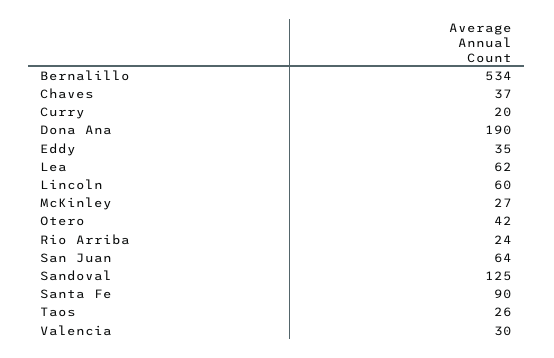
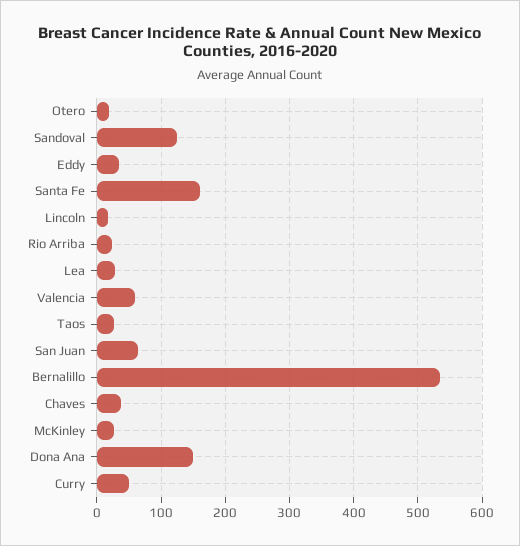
  {
    "Bernalillo": 534,
    "Chaves": 37,
-   "Curry": 20,
+   "Curry": 50,
-   "Dona Ana": 190,
+   "Dona Ana": 150,
    "Eddy": 35,
-   "Lea": 62,
+   "Lea": 30,
-   "Lincoln": 60,
+   "Lincoln": 20,
    "McKinley": 27,
-   "Otero": 42,
+   "Otero": 20,
    "Rio Arriba": 24,
    "San Juan": 64,
    "Sandoval": 125,
-   "Santa Fe": 90,
+   "Santa Fe": 160,
    "Taos": 26,
-   "Valencia": 30
+   "Valencia": 60
  }

